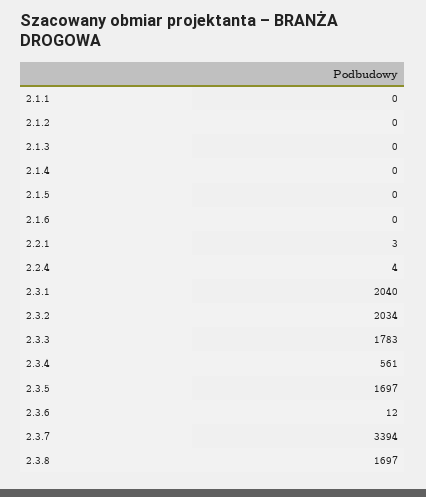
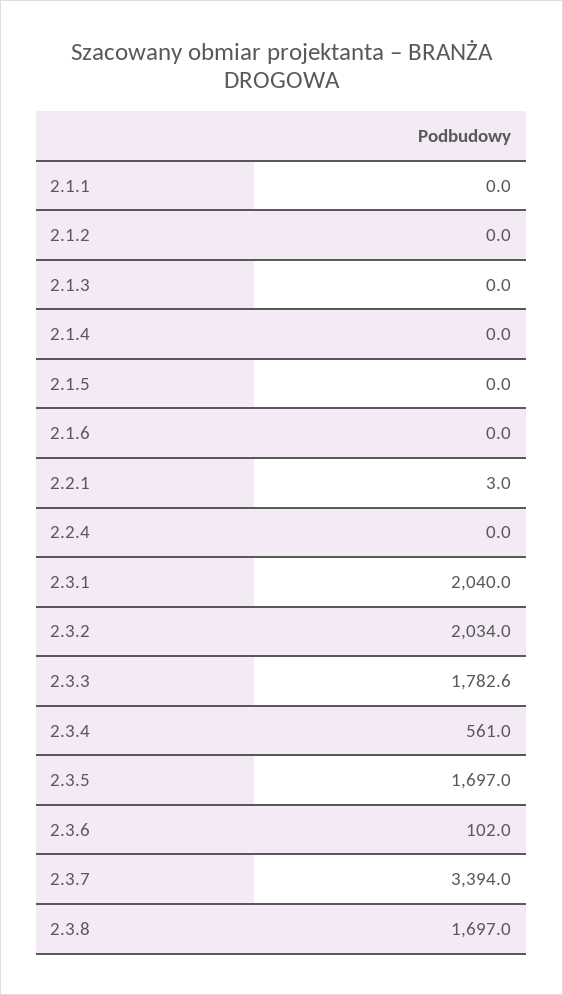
  {
    "2.1.1": 0,
    "2.1.2": 0,
    "2.1.3": 0,
    "2.1.4": 0,
    "2.1.5": 0,
    "2.1.6": 0,
    "2.2.1": 3,
-   "2.2.4": 4,
+   "2.2.4": 0,
    "2.3.1": 2040,
    "2.3.2": 2034,
    "2.3.3": 1782.6,
    "2.3.4": 561,
    "2.3.5": 1697,
-   "2.3.6": 12,
+   "2.3.6": 102,
    "2.3.7": 3394,
    "2.3.8": 1697
  }

